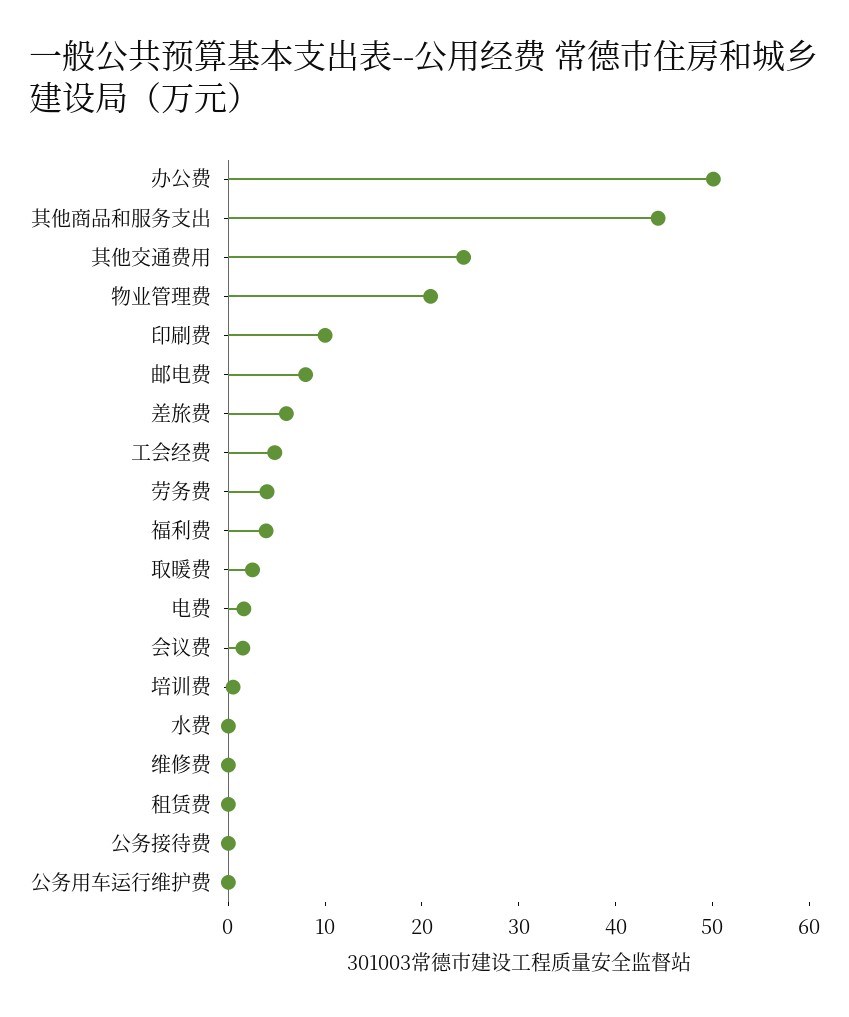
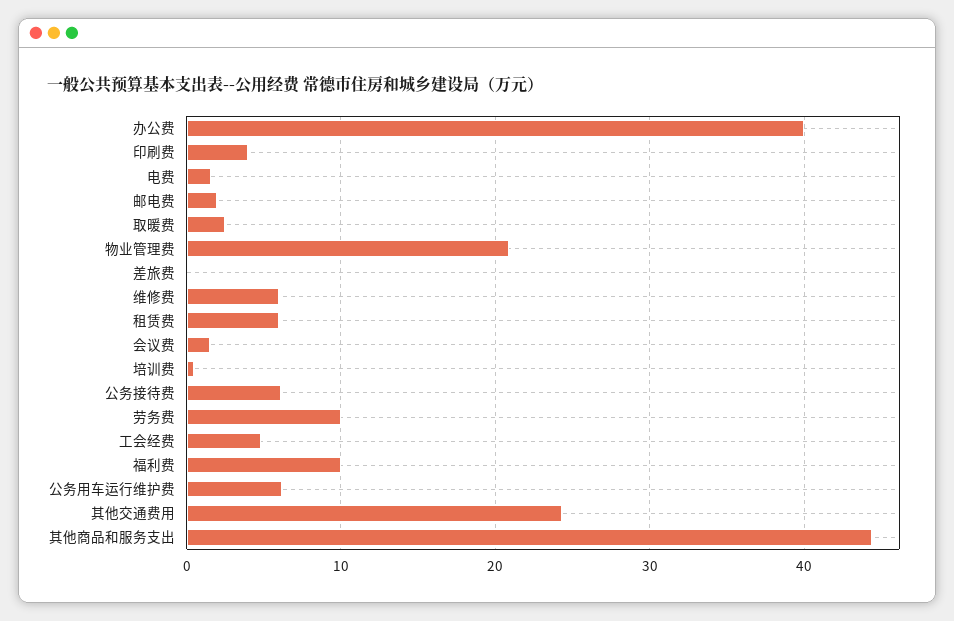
  {
-   "办公费": 50,
+   "办公费": 40,
    "其他商品和服务支出": 44,
    "其他交通费用": 24,
    "物业管理费": 21,
-   "印刷费": 10,
+   "印刷费": 4,
-   "邮电费": 8,
+   "邮电费": 2,
-   "差旅费": 6,
+   "差旅费": 0,
    "工会经费": 5,
-   "劳务费": 4,
+   "劳务费": 10,
-   "福利费": 4,
+   "福利费": 10,
    "取暖费": 3,
    "电费": 2,
    "会议费": 2,
    "培训费": 1,
-   "水费": 0,
-   "维修费": 0,
+   "维修费": 6,
-   "租赁费": 0,
+   "租赁费": 6,
-   "公务接待费": 0,
+   "公务接待费": 6,
-   "公务用车运行维护费": 0
+   "公务用车运行维护费": 6
  }

